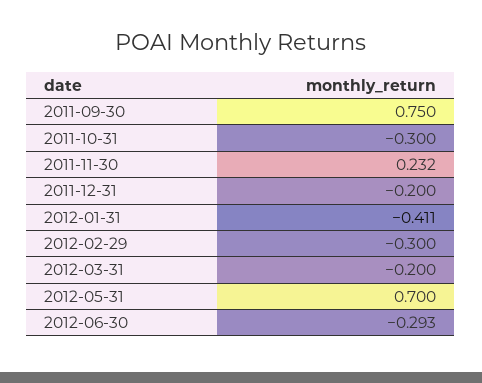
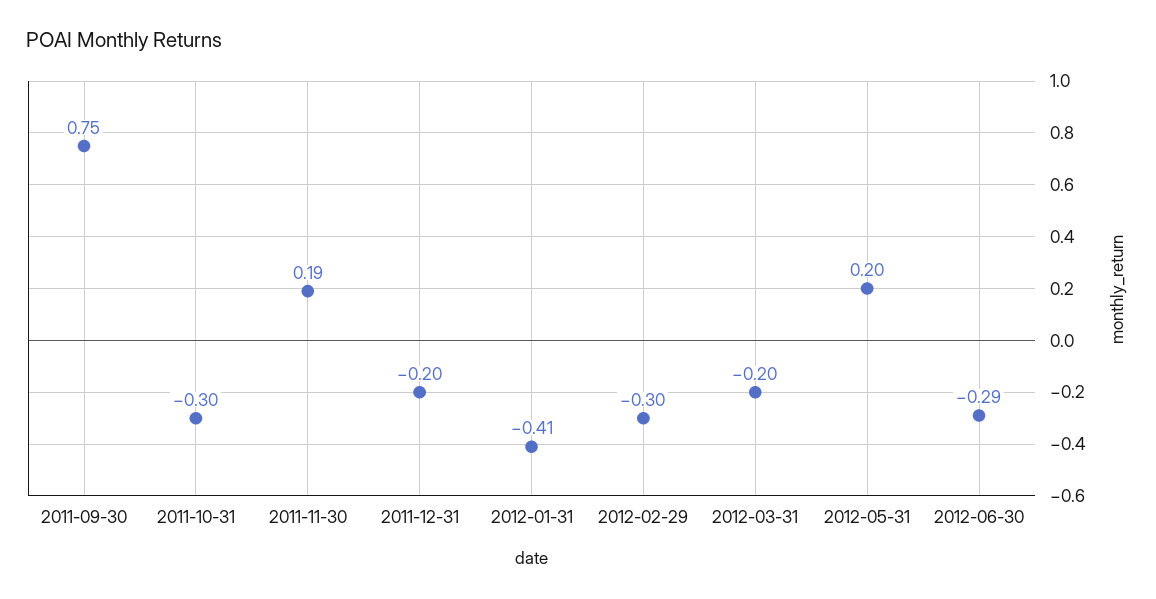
  {
    "2011-09-30": 0.75,
    "2011-10-31": -0.3,
-   "2011-11-30": 0.232,
+   "2011-11-30": 0.19,
    "2011-12-31": -0.2,
    "2012-01-31": -0.411,
    "2012-02-29": -0.3,
    "2012-03-31": -0.2,
-   "2012-05-31": 0.7,
+   "2012-05-31": 0.2,
    "2012-06-30": -0.293
  }

